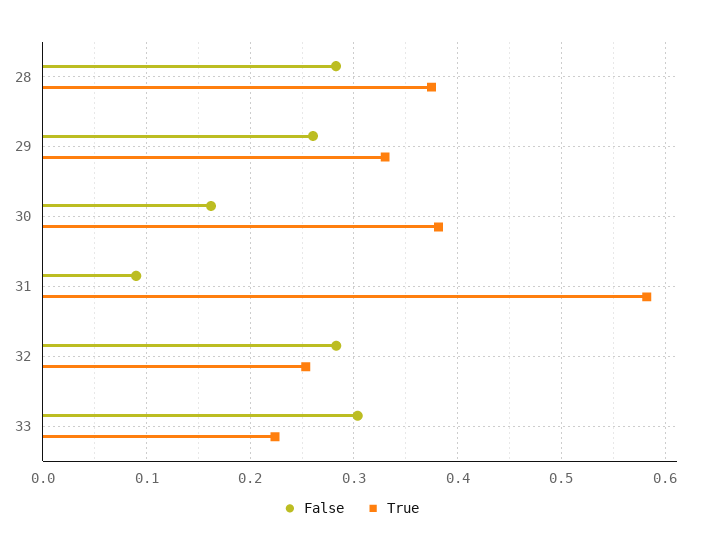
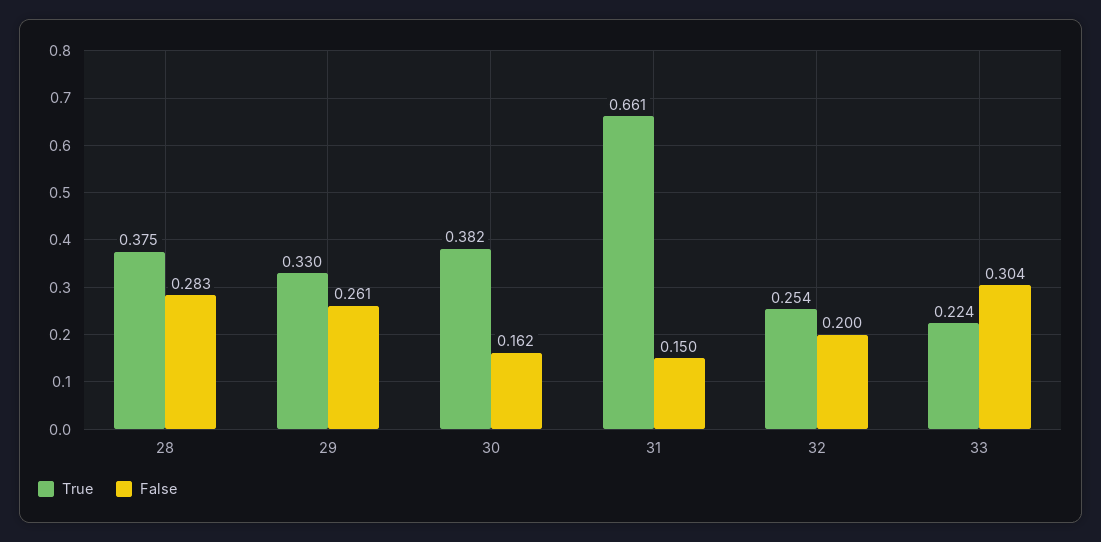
  {
    "False": {
      "28": 0.283,
      "29": 0.261,
      "30": 0.162,
-     "31": 0.09,
+     "31": 0.15,
-     "32": 0.28,
+     "32": 0.2,
      "33": 0.304
    },
    "True": {
      "28": 0.375,
      "29": 0.33,
      "30": 0.382,
-     "31": 0.58,
+     "31": 0.661,
      "32": 0.254,
      "33": 0.224
    }
  }

